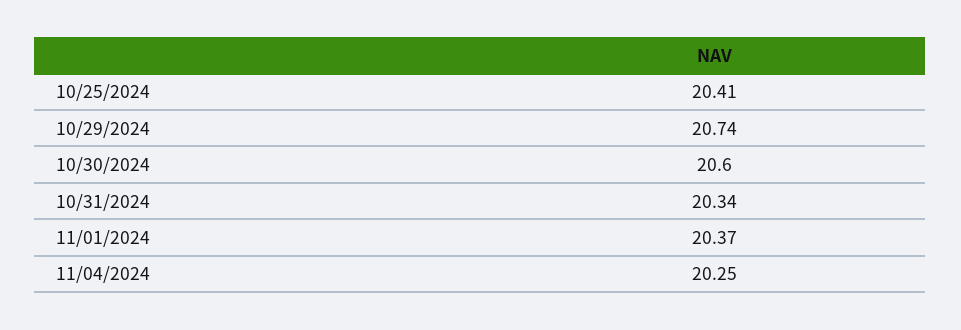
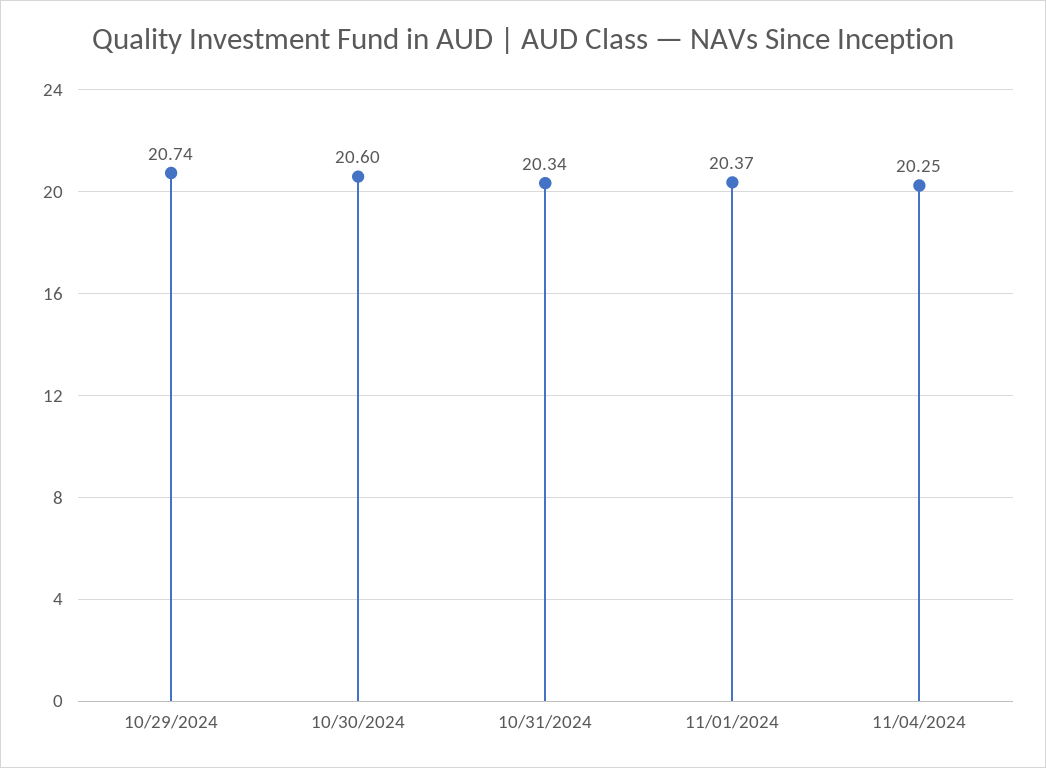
  {
-   "10/25/2024": 20.41,
    "10/29/2024": 20.74,
    "10/30/2024": 20.6,
    "10/31/2024": 20.34,
    "11/01/2024": 20.37,
    "11/04/2024": 20.25
  }

